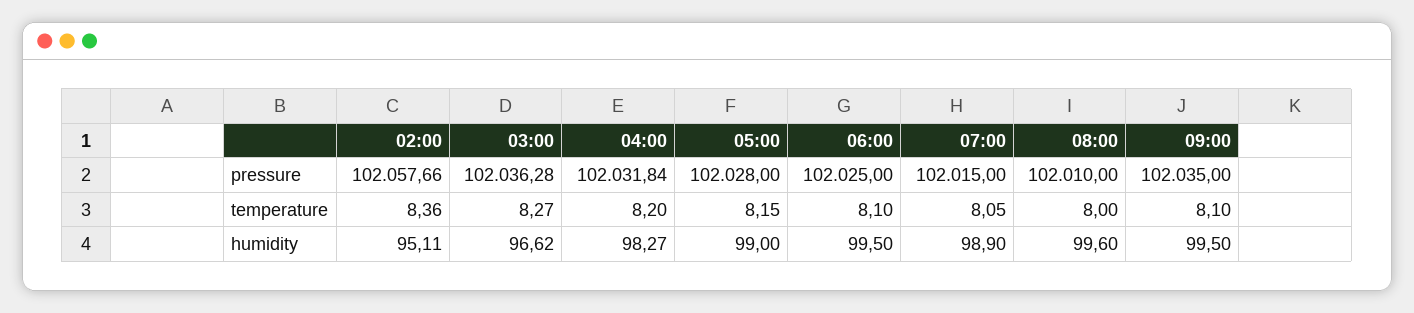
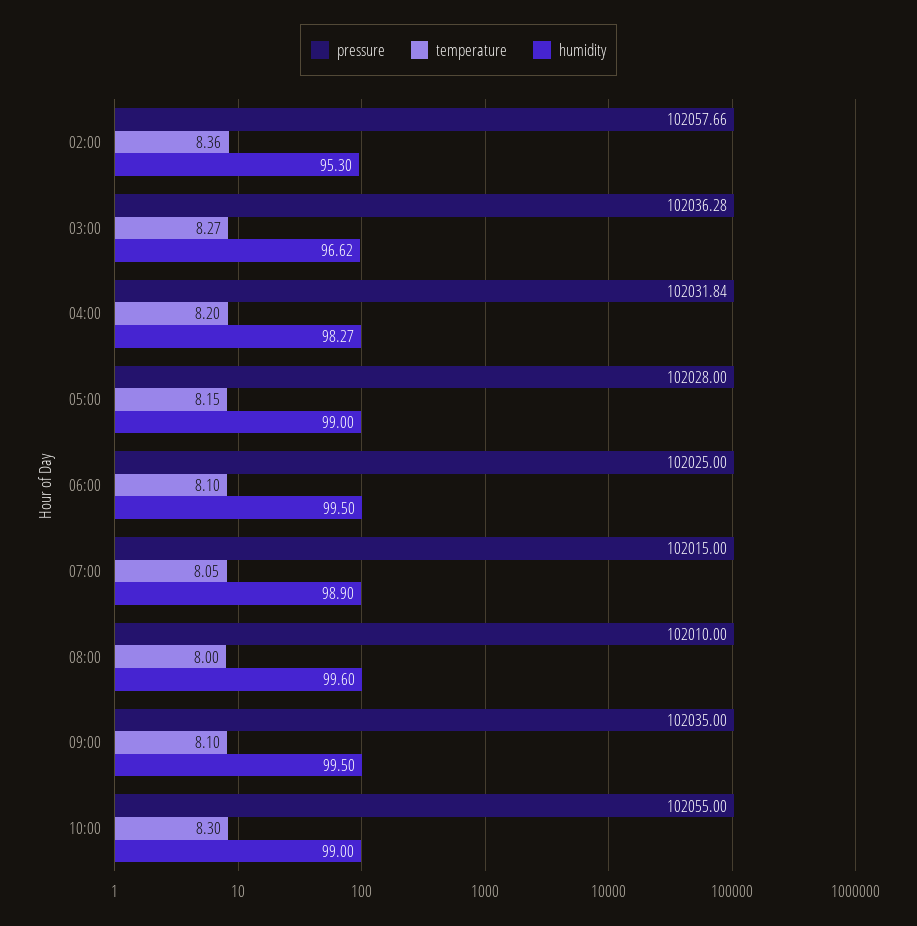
  {
    "pressure": {
      "02:00": 102057.66,
      "03:00": 102036.28,
      "04:00": 102031.84,
      "05:00": 102028,
      "06:00": 102025,
      "07:00": 102015,
      "08:00": 102010,
-     "09:00": 102035
+     "09:00": 102035,
+     "10:00": 102055
    },
    "temperature": {
      "02:00": 8.36,
      "03:00": 8.27,
      "04:00": 8.2,
      "05:00": 8.15,
      "06:00": 8.1,
      "07:00": 8.05,
      "08:00": 8,
-     "09:00": 8.1
+     "09:00": 8.1,
+     "10:00": 8.3
    },
    "humidity": {
-     "02:00": 95.11,
+     "02:00": 95.3,
      "03:00": 96.62,
      "04:00": 98.27,
      "05:00": 99,
      "06:00": 99.5,
      "07:00": 98.9,
      "08:00": 99.6,
-     "09:00": 99.5
+     "09:00": 99.5,
+     "10:00": 99
    }
  }

